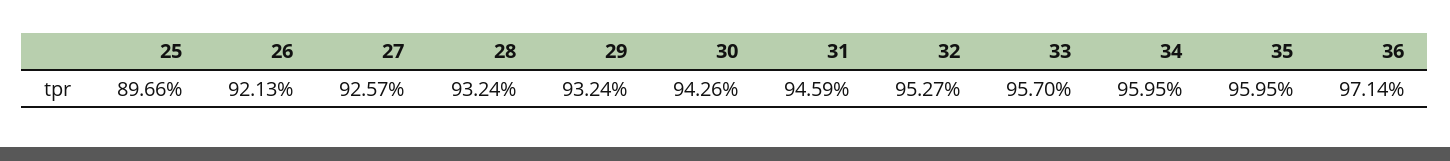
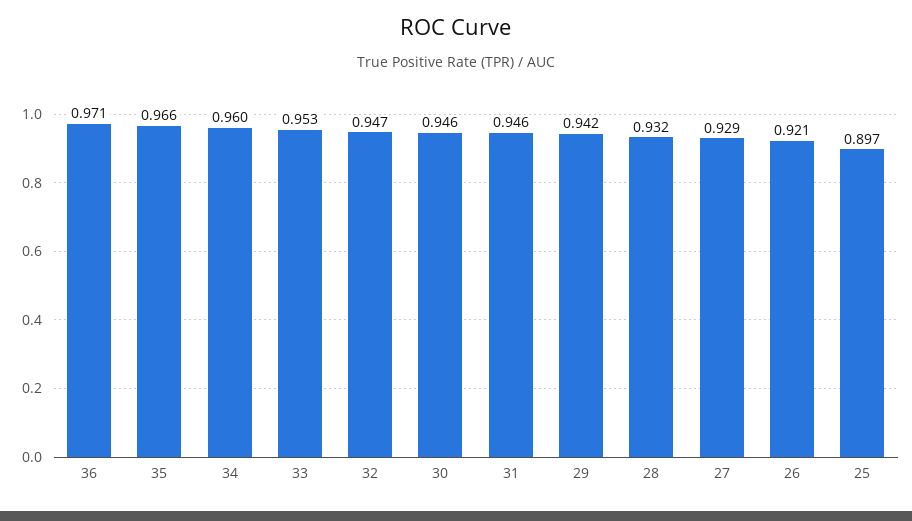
  {
    "25": 0.8966,
    "26": 0.9213,
-   "27": 0.9257,
+   "27": 0.929,
    "28": 0.9324,
-   "29": 0.9324,
+   "29": 0.942,
-   "30": 0.9426,
+   "30": 0.946,
    "31": 0.9459,
-   "32": 0.9527,
+   "32": 0.947,
-   "33": 0.957,
+   "33": 0.953,
    "34": 0.9595,
-   "35": 0.9595,
+   "35": 0.966,
    "36": 0.9714
  }

